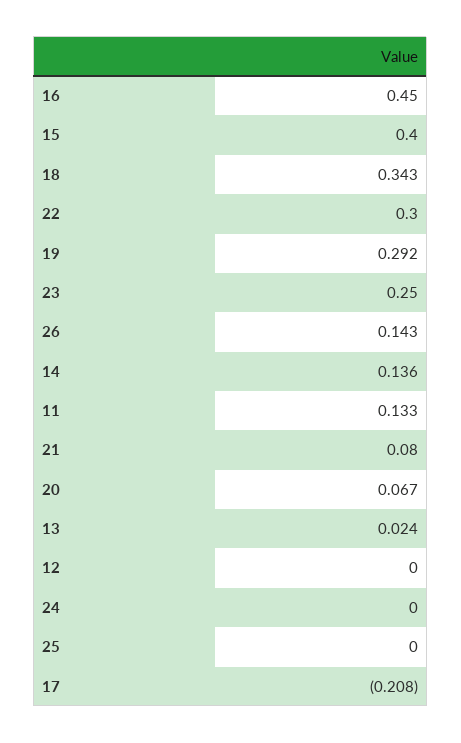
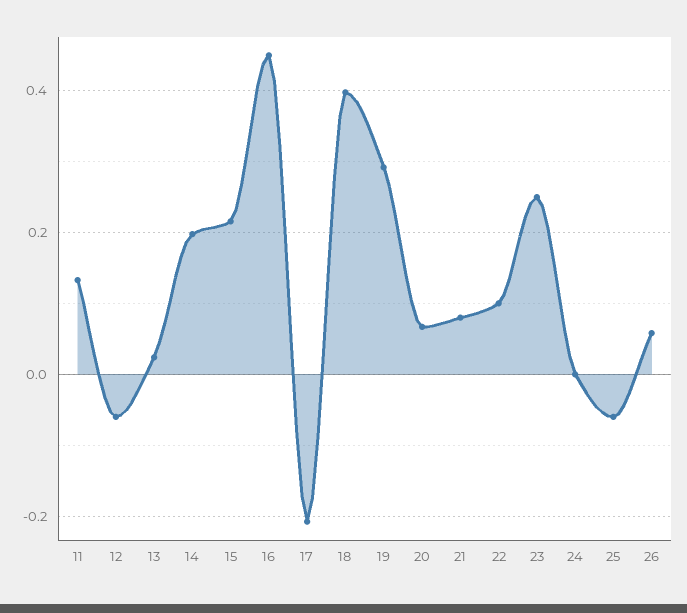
  {
    "16": 0.45,
-   "15": 0.4,
+   "15": 0.22,
-   "18": 0.343,
+   "18": 0.4,
-   "22": 0.3,
+   "22": 0.1,
    "19": 0.292,
    "23": 0.25,
-   "26": 0.143,
+   "26": 0.06,
-   "14": 0.136,
+   "14": 0.2,
    "11": 0.133,
    "21": 0.08,
    "20": 0.067,
    "13": 0.024,
-   "12": 0,
+   "12": -0.06,
    "24": 0,
-   "25": 0,
+   "25": -0.06,
    "17": -0.208
  }

